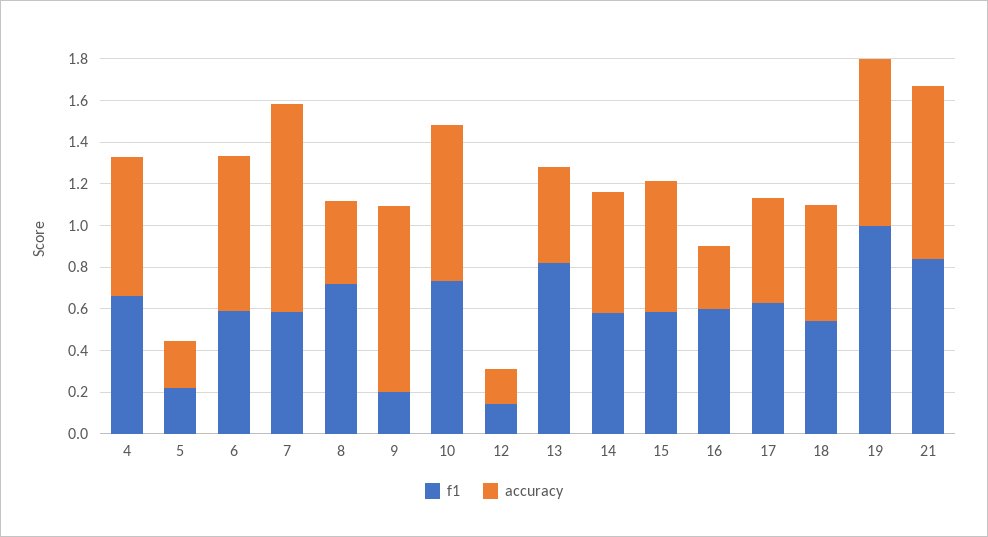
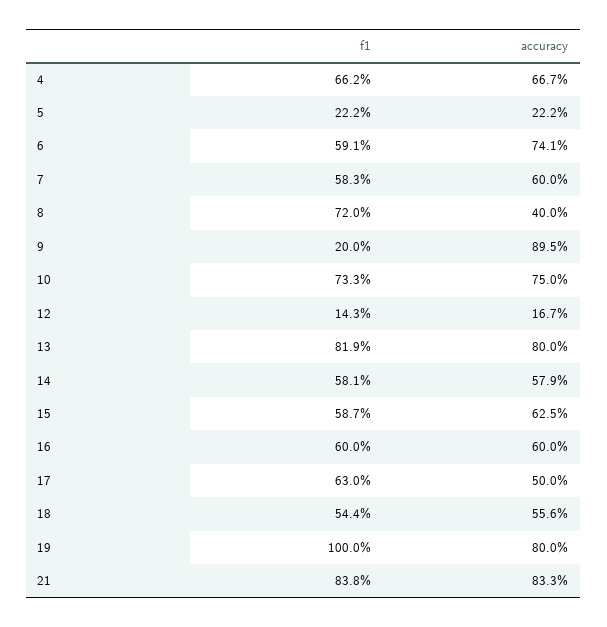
  {
    "f1": {
      "4": 0.662,
      "5": 0.222,
      "6": 0.591,
      "7": 0.583,
      "8": 0.72,
      "9": 0.2,
      "10": 0.733,
      "12": 0.143,
      "13": 0.819,
      "14": 0.581,
      "15": 0.587,
      "16": 0.6,
      "17": 0.63,
      "18": 0.544,
      "19": 1,
      "21": 0.838
    },
    "accuracy": {
      "4": 0.667,
      "5": 0.222,
      "6": 0.741,
-     "7": 1,
+     "7": 0.6,
      "8": 0.4,
      "9": 0.895,
      "10": 0.75,
      "12": 0.167,
-     "13": 0.45,
+     "13": 0.8,
      "14": 0.579,
      "15": 0.625,
-     "16": 0.3,
+     "16": 0.6,
      "17": 0.5,
      "18": 0.556,
      "19": 0.8,
      "21": 0.833
    }
  }

